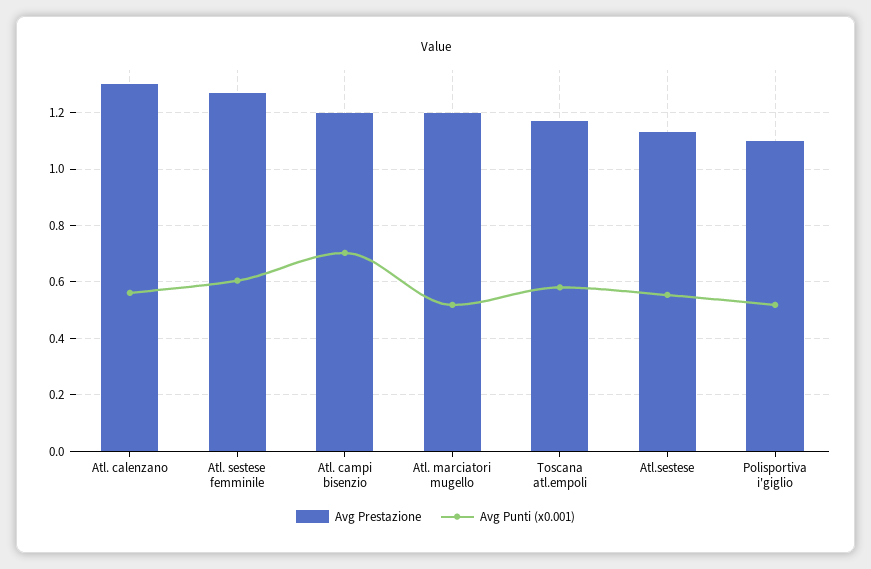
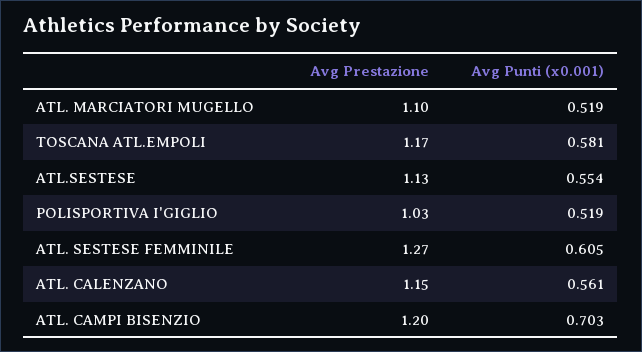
  {
    "Avg Prestazione": {
-     "Atl. calenzano": 1.3,
+     "Atl. calenzano": 1.15,
      "Atl. sestese femminile": 1.27,
      "Atl. campi bisenzio": 1.2,
-     "Atl. marciatori mugello": 1.2,
+     "Atl. marciatori mugello": 1.1,
      "Toscana atl.empoli": 1.17,
      "Atl.sestese": 1.13,
-     "Polisportiva i'giglio": 1.1
+     "Polisportiva i'giglio": 1.03
    },
    "Avg Punti (x0.001)": {
      "Atl. calenzano": 0.561,
      "Atl. sestese femminile": 0.605,
      "Atl. campi bisenzio": 0.703,
      "Atl. marciatori mugello": 0.519,
      "Toscana atl.empoli": 0.581,
      "Atl.sestese": 0.554,
      "Polisportiva i'giglio": 0.519
    }
  }

